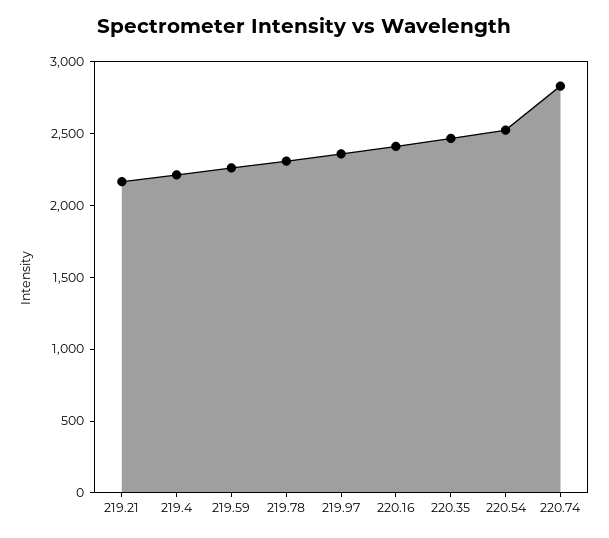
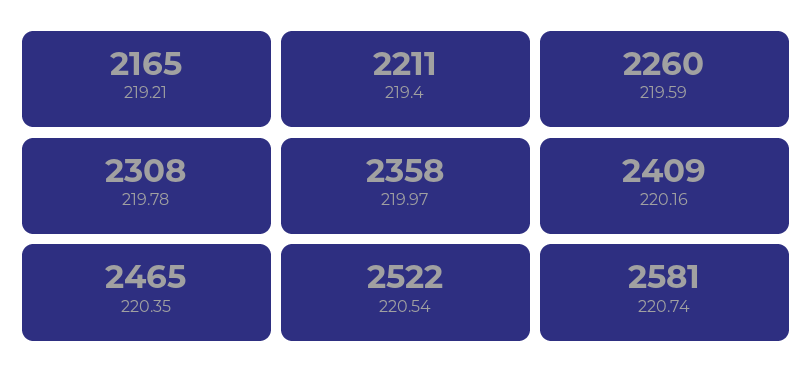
  {
    "219.21": 2165,
    "219.4": 2211,
    "219.59": 2260,
    "219.78": 2308,
    "219.97": 2358,
    "220.16": 2409,
    "220.35": 2465,
    "220.54": 2522,
-   "220.74": 2800
+   "220.74": 2581
  }

